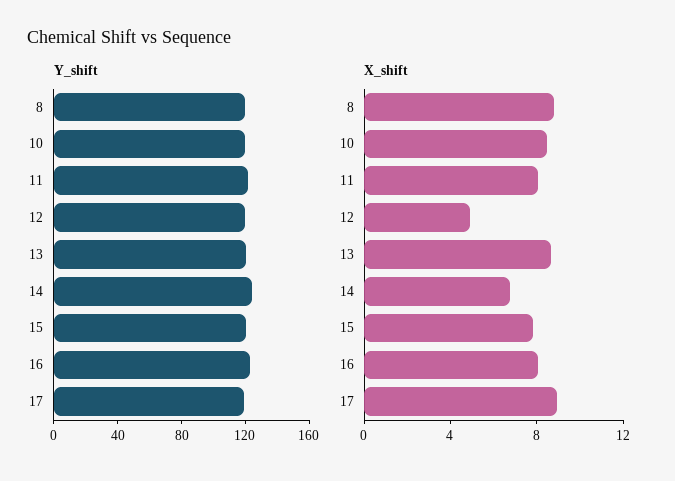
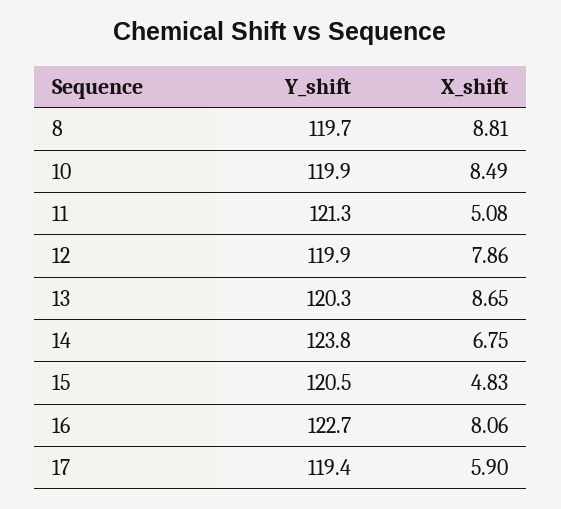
  {
    "Y_shift": {
      "8": 119.7,
      "10": 119.9,
      "11": 121.3,
      "12": 119.9,
      "13": 120.3,
      "14": 123.8,
      "15": 120.5,
      "16": 122.7,
      "17": 119.4
    },
    "X_shift": {
      "8": 8.81,
      "10": 8.49,
-     "11": 8,
+     "11": 5.08,
-     "12": 5,
+     "12": 7.86,
      "13": 8.65,
      "14": 6.75,
-     "15": 8,
+     "15": 4.83,
      "16": 8.06,
-     "17": 9
+     "17": 5.9
    }
  }

